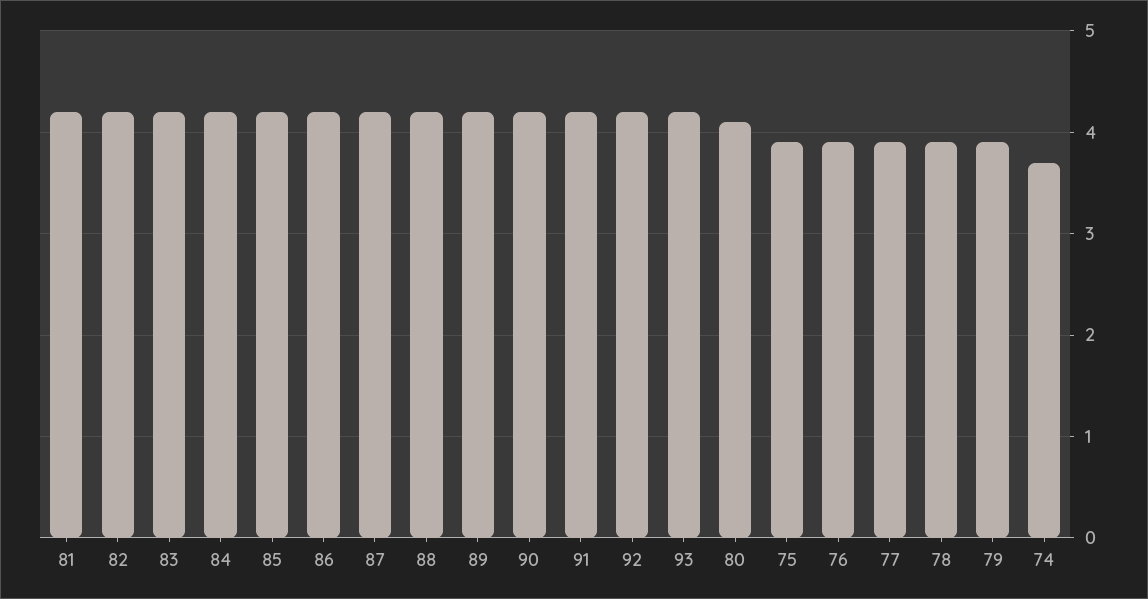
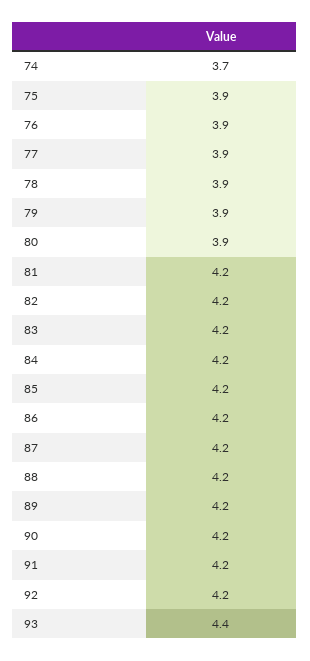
  {
    "81": 4.2,
    "82": 4.2,
    "83": 4.2,
    "84": 4.2,
    "85": 4.2,
    "86": 4.2,
    "87": 4.2,
    "88": 4.2,
    "89": 4.2,
    "90": 4.2,
    "91": 4.2,
    "92": 4.2,
-   "93": 4.2,
+   "93": 4.4,
-   "80": 4.1,
+   "80": 3.9,
    "75": 3.9,
    "76": 3.9,
    "77": 3.9,
    "78": 3.9,
    "79": 3.9,
    "74": 3.7
  }

